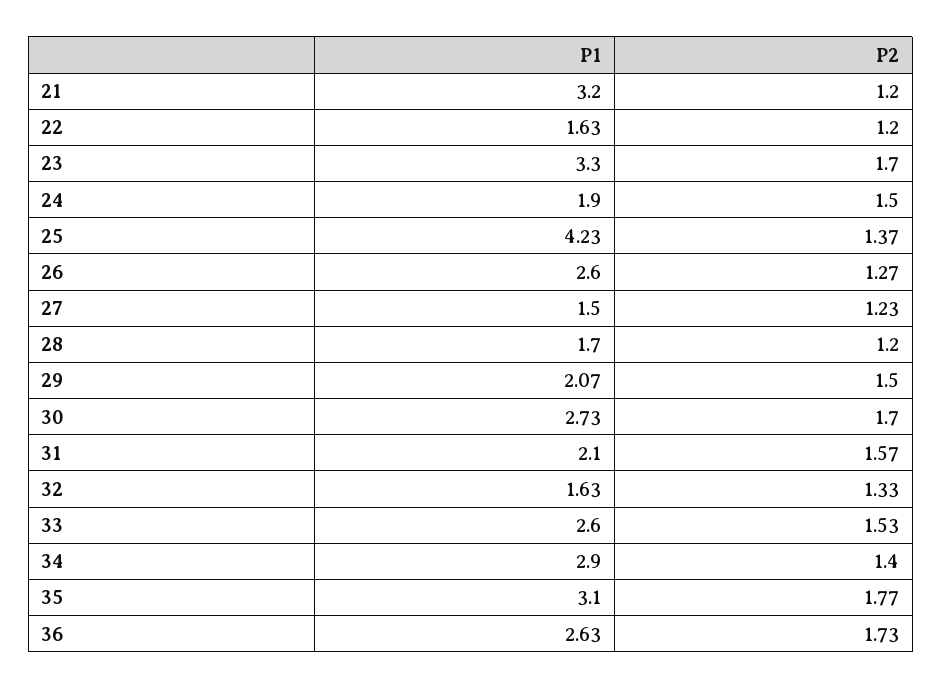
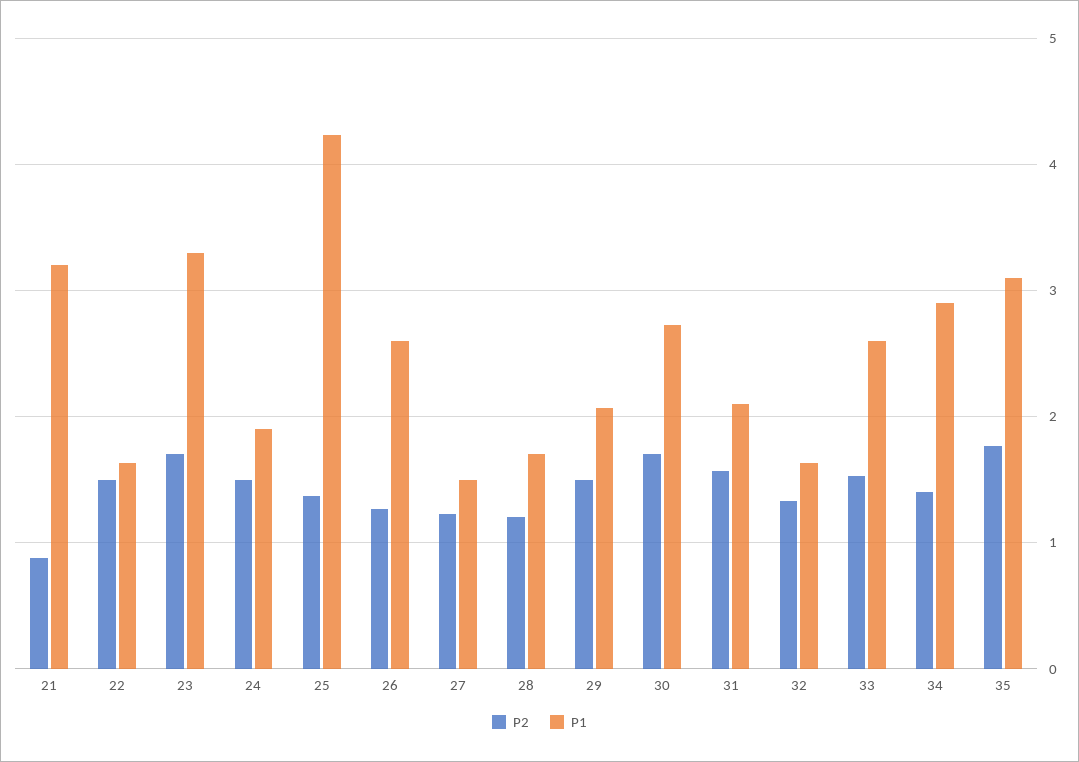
  {
    "P1": {
      "21": 3.2,
      "22": 1.63,
      "23": 3.3,
      "24": 1.9,
      "25": 4.23,
      "26": 2.6,
      "27": 1.5,
      "28": 1.7,
      "29": 2.07,
      "30": 2.73,
      "31": 2.1,
      "32": 1.63,
      "33": 2.6,
      "34": 2.9,
-     "35": 3.1,
+     "35": 3.1
-     "36": 2.63
    },
    "P2": {
-     "21": 1.2,
+     "21": 0.9,
-     "22": 1.2,
+     "22": 1.5,
      "23": 1.7,
      "24": 1.5,
      "25": 1.37,
      "26": 1.27,
      "27": 1.23,
      "28": 1.2,
      "29": 1.5,
      "30": 1.7,
      "31": 1.57,
      "32": 1.33,
      "33": 1.53,
      "34": 1.4,
-     "35": 1.77,
+     "35": 1.77
-     "36": 1.73
    }
  }

